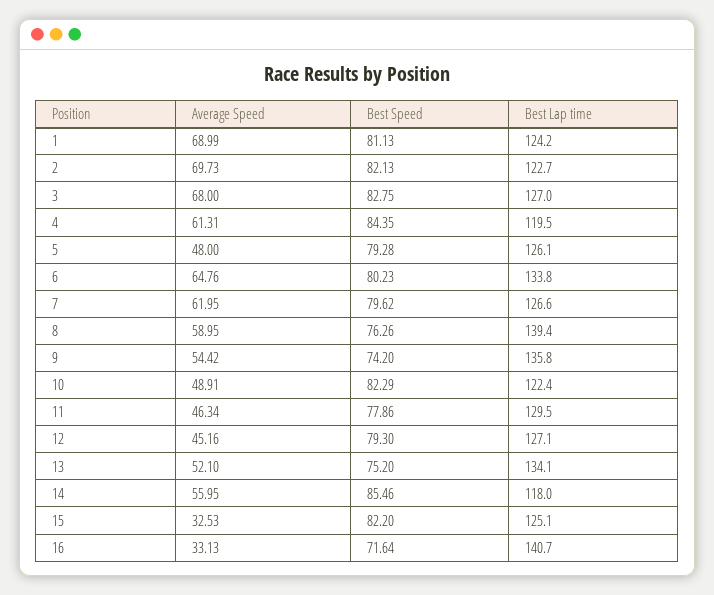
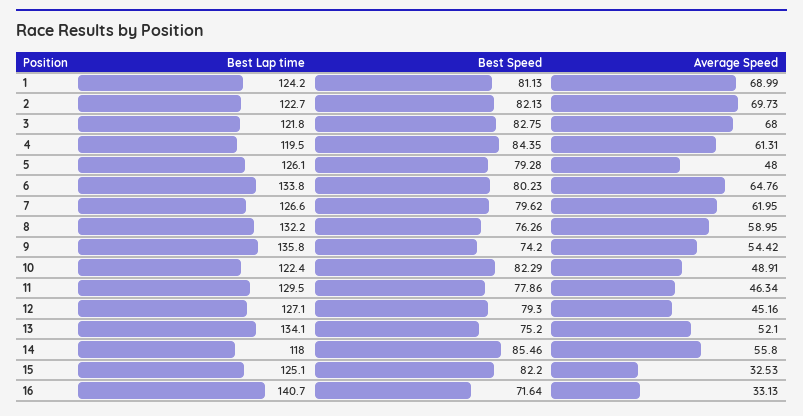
  {
    "Average Speed": {
      "1": 68.99,
      "2": 69.73,
      "3": 68,
      "4": 61.31,
      "5": 48,
      "6": 64.76,
      "7": 61.95,
      "8": 58.95,
      "9": 54.42,
      "10": 48.91,
      "11": 46.34,
      "12": 45.16,
      "13": 52.1,
-     "14": 55.95,
+     "14": 55.8,
      "15": 32.53,
      "16": 33.13
    },
    "Best Speed": {
      "1": 81.13,
      "2": 82.13,
      "3": 82.75,
      "4": 84.35,
      "5": 79.28,
      "6": 80.23,
      "7": 79.62,
      "8": 76.26,
      "9": 74.2,
      "10": 82.29,
      "11": 77.86,
      "12": 79.3,
      "13": 75.2,
      "14": 85.46,
      "15": 82.2,
      "16": 71.64
    },
    "Best Lap time": {
      "1": 124.2,
      "2": 122.7,
-     "3": 127,
+     "3": 121.8,
      "4": 119.5,
      "5": 126.1,
      "6": 133.8,
      "7": 126.6,
-     "8": 139.4,
+     "8": 132.2,
      "9": 135.8,
      "10": 122.4,
      "11": 129.5,
      "12": 127.1,
      "13": 134.1,
      "14": 118,
      "15": 125.1,
      "16": 140.7
    }
  }

